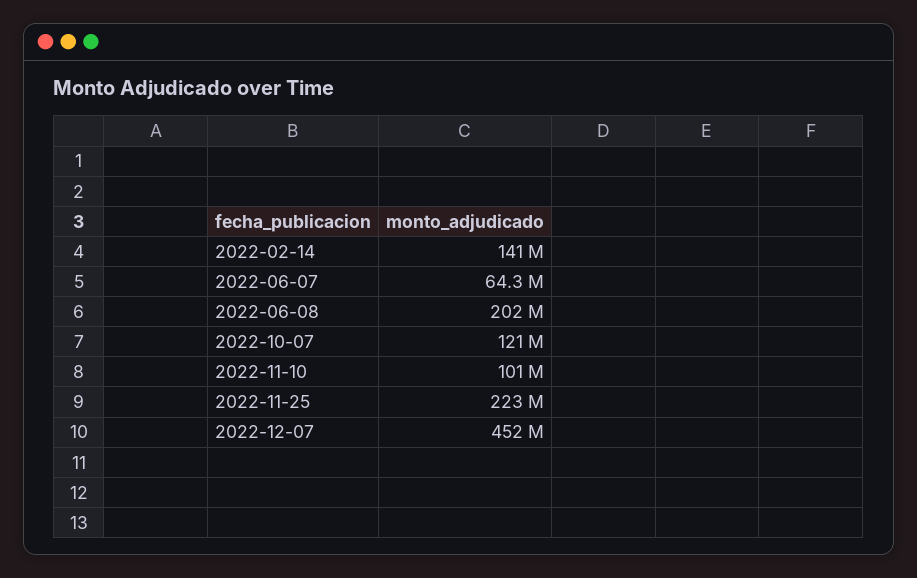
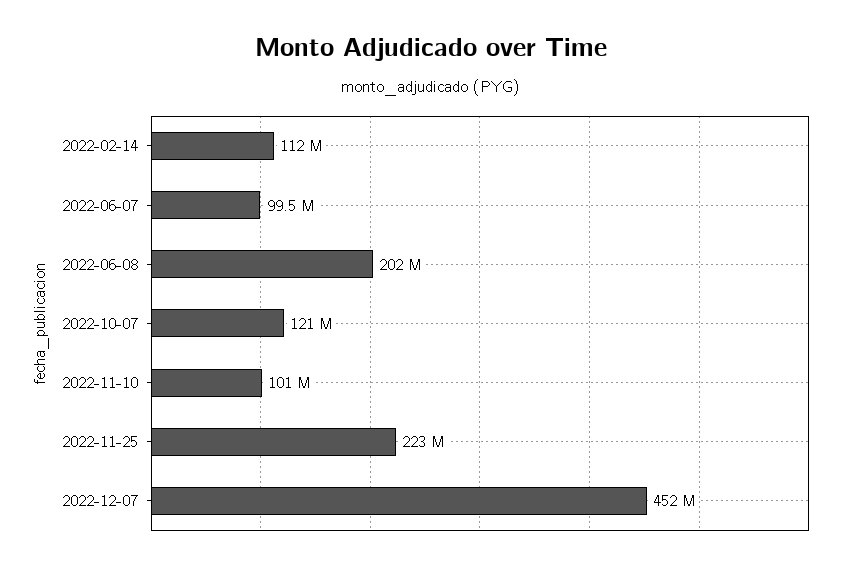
  {
-   "2022-02-14": 141000000,
+   "2022-02-14": 112000000,
-   "2022-06-07": 64300000,
+   "2022-06-07": 99500000,
    "2022-06-08": 202000000,
    "2022-10-07": 121000000,
    "2022-11-10": 101000000,
    "2022-11-25": 223000000,
    "2022-12-07": 452000000
  }

